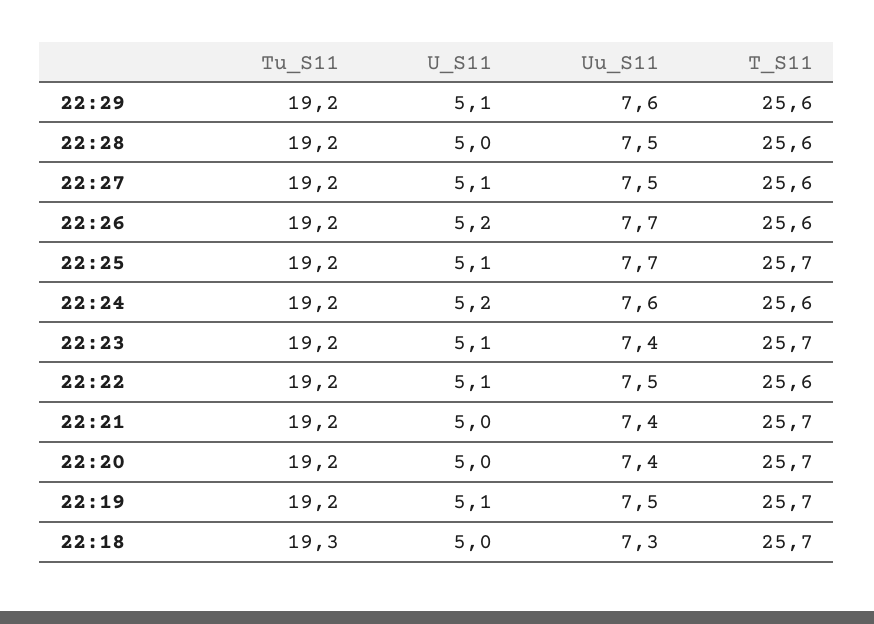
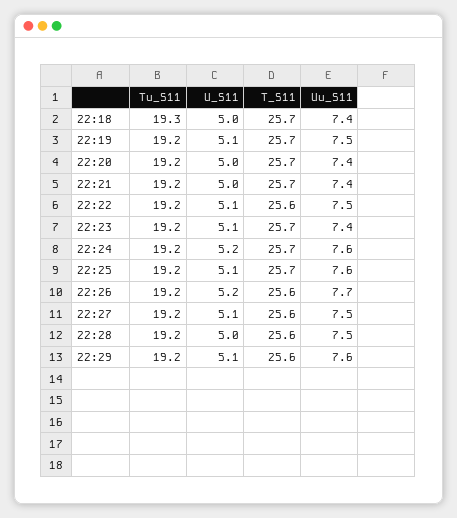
  {
    "Tu_S11": {
      "22:29": 19.2,
      "22:28": 19.2,
      "22:27": 19.2,
      "22:26": 19.2,
      "22:25": 19.2,
      "22:24": 19.2,
      "22:23": 19.2,
      "22:22": 19.2,
      "22:21": 19.2,
      "22:20": 19.2,
      "22:19": 19.2,
      "22:18": 19.3
    },
    "U_S11": {
      "22:29": 5.1,
      "22:28": 5,
      "22:27": 5.1,
      "22:26": 5.2,
      "22:25": 5.1,
      "22:24": 5.2,
      "22:23": 5.1,
      "22:22": 5.1,
      "22:21": 5,
      "22:20": 5,
      "22:19": 5.1,
      "22:18": 5
    },
    "Uu_S11": {
      "22:29": 7.6,
      "22:28": 7.5,
      "22:27": 7.5,
      "22:26": 7.7,
-     "22:25": 7.7,
+     "22:25": 7.6,
      "22:24": 7.6,
      "22:23": 7.4,
      "22:22": 7.5,
      "22:21": 7.4,
      "22:20": 7.4,
      "22:19": 7.5,
-     "22:18": 7.3
+     "22:18": 7.4
    },
    "T_S11": {
      "22:29": 25.6,
      "22:28": 25.6,
      "22:27": 25.6,
      "22:26": 25.6,
      "22:25": 25.7,
-     "22:24": 25.6,
+     "22:24": 25.7,
      "22:23": 25.7,
      "22:22": 25.6,
      "22:21": 25.7,
      "22:20": 25.7,
      "22:19": 25.7,
      "22:18": 25.7
    }
  }

